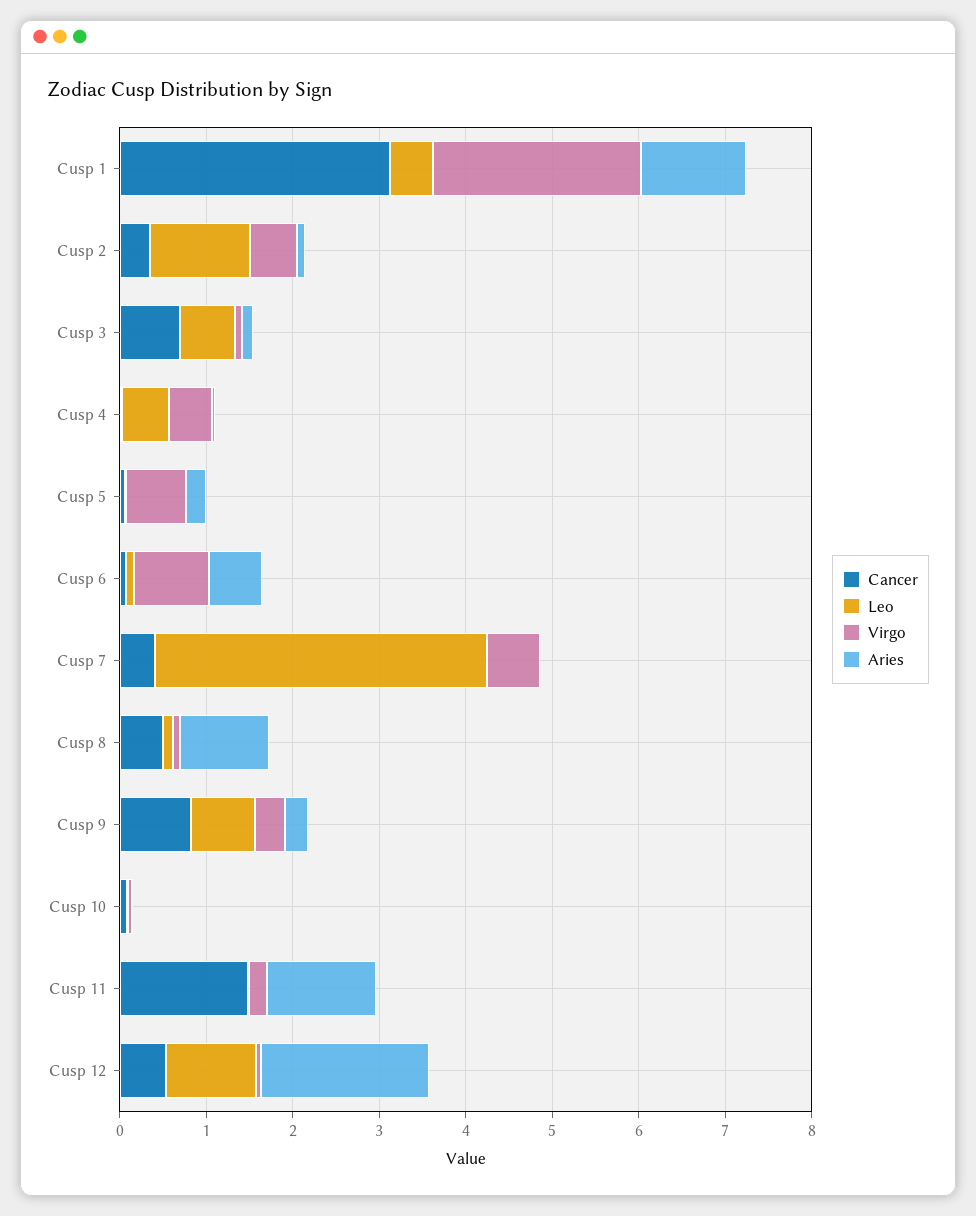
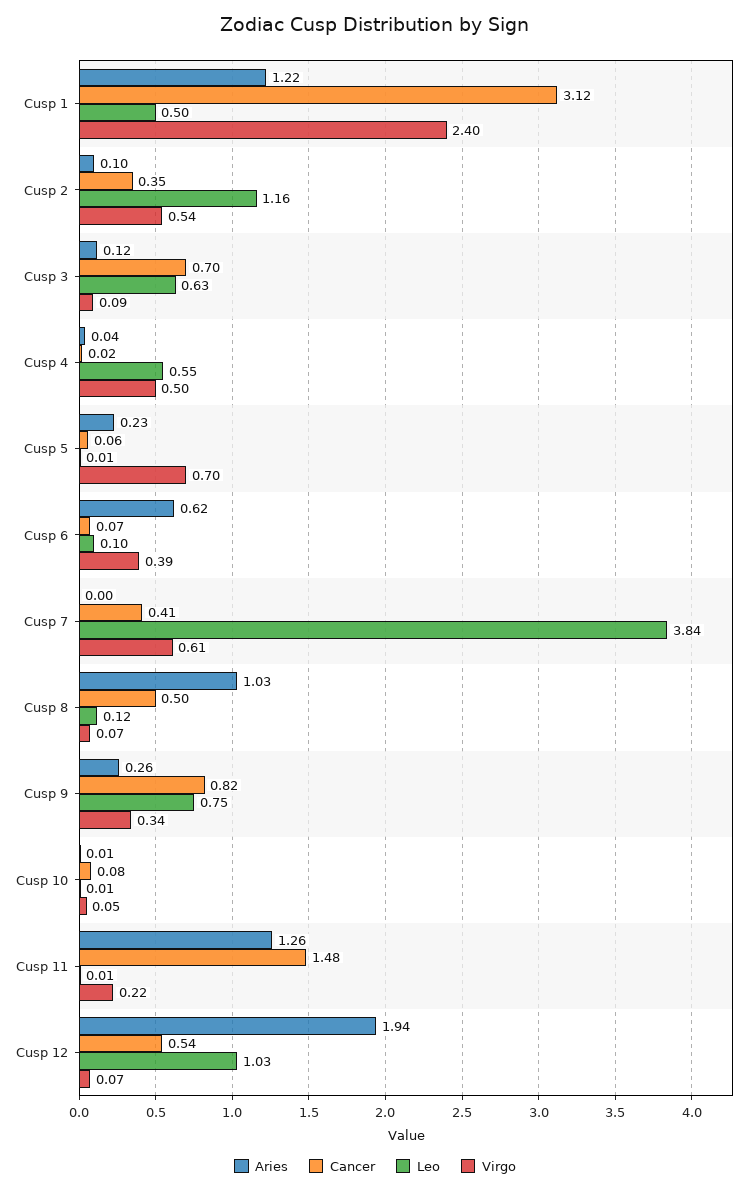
  {
    "Cancer": {
      "Cusp 1": 3.12,
      "Cusp 2": 0.35,
      "Cusp 3": 0.7,
      "Cusp 4": 0.02,
      "Cusp 5": 0.06,
      "Cusp 6": 0.07,
      "Cusp 7": 0.41,
      "Cusp 8": 0.5,
      "Cusp 9": 0.82,
      "Cusp 10": 0.08,
      "Cusp 11": 1.48,
      "Cusp 12": 0.54
    },
    "Leo": {
      "Cusp 1": 0.5,
      "Cusp 2": 1.16,
      "Cusp 3": 0.63,
      "Cusp 4": 0.55,
      "Cusp 5": 0.01,
      "Cusp 6": 0.1,
      "Cusp 7": 3.84,
      "Cusp 8": 0.12,
      "Cusp 9": 0.75,
      "Cusp 10": 0.01,
      "Cusp 11": 0.01,
      "Cusp 12": 1.03
    },
    "Virgo": {
      "Cusp 1": 2.4,
      "Cusp 2": 0.54,
      "Cusp 3": 0.09,
      "Cusp 4": 0.5,
      "Cusp 5": 0.7,
-     "Cusp 6": 0.8,
+     "Cusp 6": 0.39,
      "Cusp 7": 0.61,
      "Cusp 8": 0.07,
      "Cusp 9": 0.34,
      "Cusp 10": 0.05,
      "Cusp 11": 0.22,
      "Cusp 12": 0.07
    },
    "Aries": {
      "Cusp 1": 1.22,
      "Cusp 2": 0.1,
      "Cusp 3": 0.12,
      "Cusp 4": 0.04,
      "Cusp 5": 0.23,
      "Cusp 6": 0.62,
      "Cusp 7": 0,
      "Cusp 8": 1.03,
      "Cusp 9": 0.26,
      "Cusp 10": 0.01,
      "Cusp 11": 1.26,
      "Cusp 12": 1.94
    }
  }

